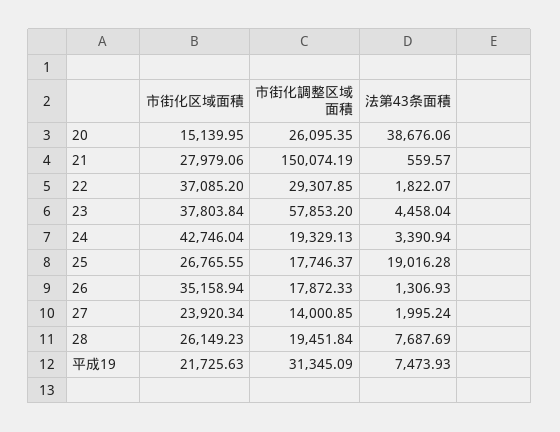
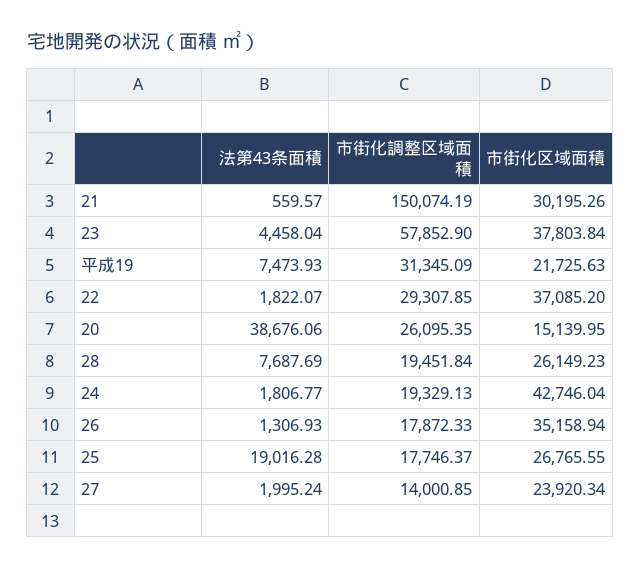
  {
    "市街化区域面積": {
      "20": 15139.95,
-     "21": 27979.06,
+     "21": 30195.26,
      "22": 37085.2,
      "23": 37803.84,
      "24": 42746.04,
      "25": 26765.55,
      "26": 35158.94,
      "27": 23920.34,
      "28": 26149.23,
      "平成19": 21725.63
    },
    "市街化調整区域面積": {
      "20": 26095.35,
      "21": 150074.19,
      "22": 29307.85,
-     "23": 57853.2,
+     "23": 57852.9,
      "24": 19329.13,
      "25": 17746.37,
      "26": 17872.33,
      "27": 14000.85,
      "28": 19451.84,
      "平成19": 31345.09
    },
    "法第43条面積": {
      "20": 38676.06,
      "21": 559.57,
      "22": 1822.07,
      "23": 4458.04,
-     "24": 3390.94,
+     "24": 1806.77,
      "25": 19016.28,
      "26": 1306.93,
      "27": 1995.24,
      "28": 7687.69,
      "平成19": 7473.93
    }
  }

